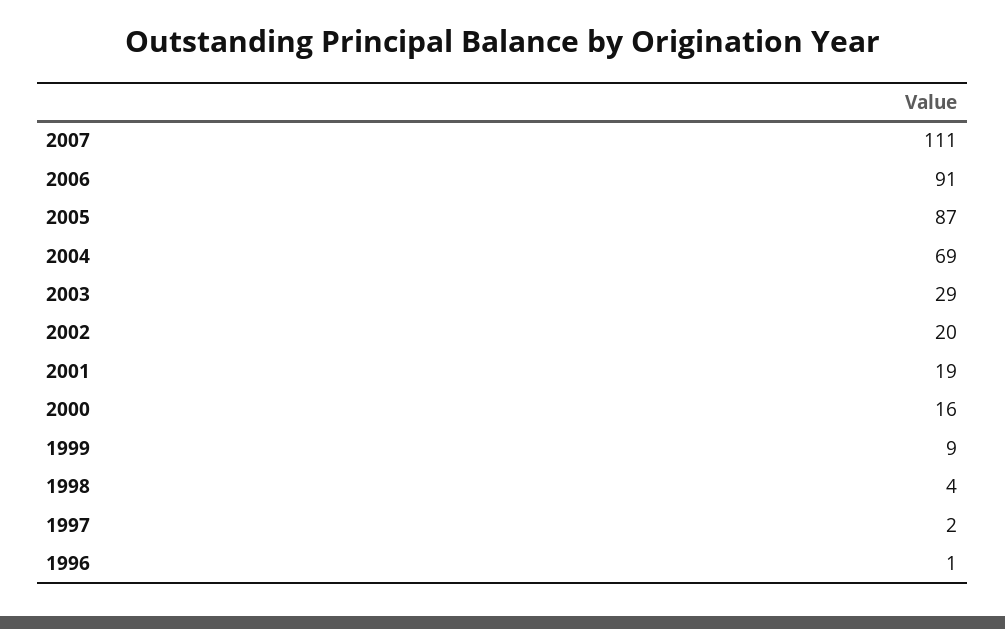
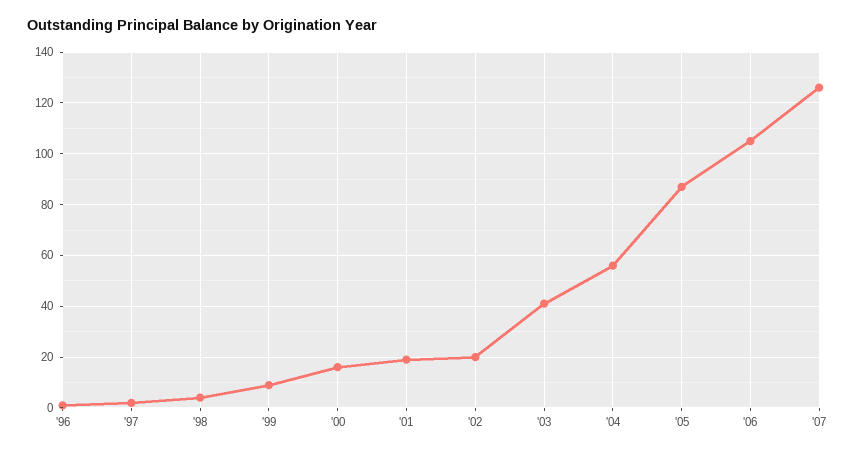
  {
-   "2007": 111,
+   "2007": 125,
-   "2006": 91,
+   "2006": 105,
    "2005": 87,
-   "2004": 69,
+   "2004": 55,
-   "2003": 29,
+   "2003": 40,
    "2002": 20,
    "2001": 19,
    "2000": 16,
    "1999": 9,
    "1998": 4,
    "1997": 2,
    "1996": 1
  }

